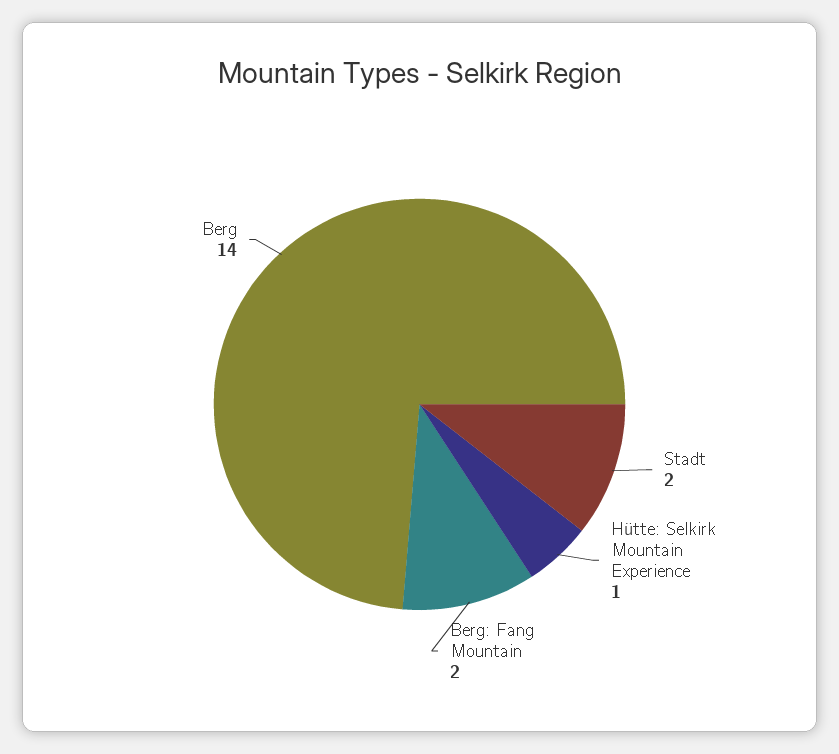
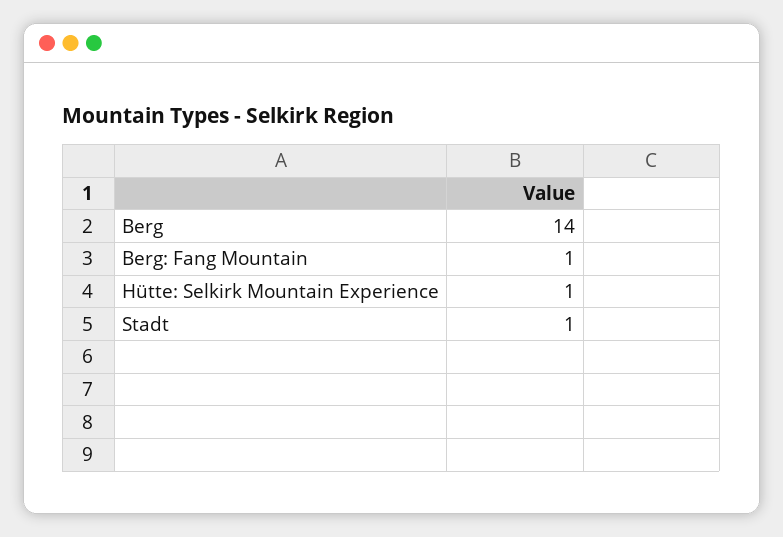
  {
-   "Stadt": 2,
+   "Stadt": 1,
    "Hütte: Selkirk Mountain Experience": 1,
-   "Berg: Fang Mountain": 2,
+   "Berg: Fang Mountain": 1,
    "Berg": 14
  }

